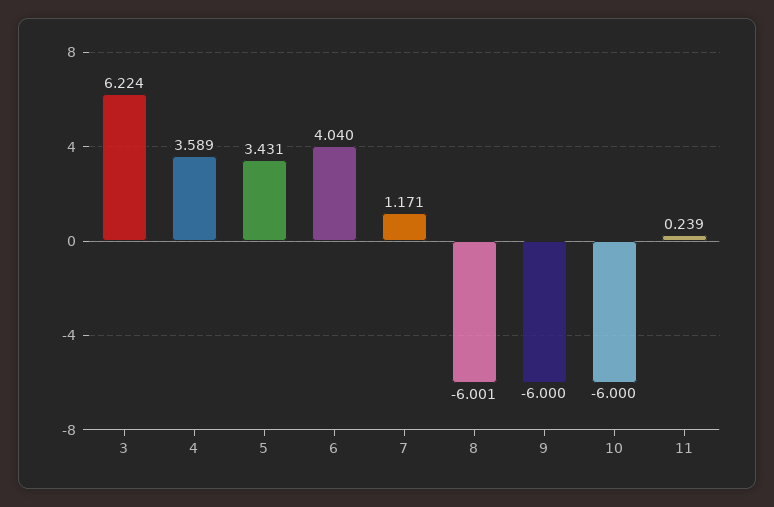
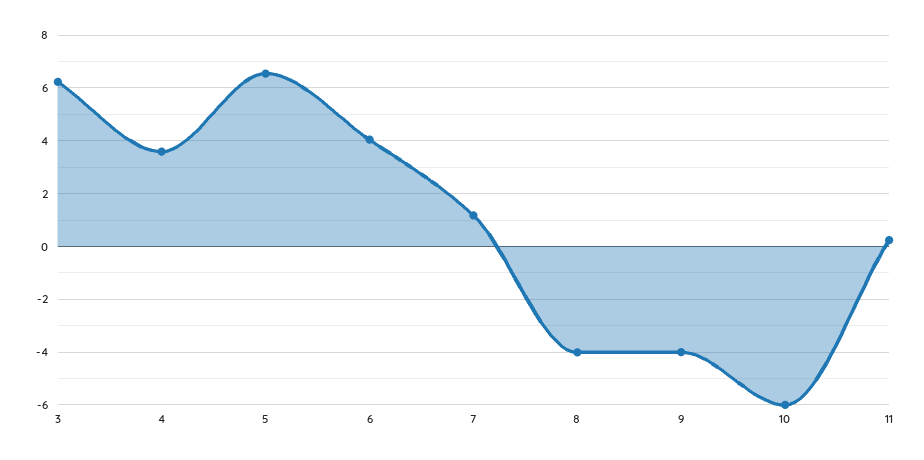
  {
    "3": 6.224,
    "4": 3.589,
-   "5": 3.431,
+   "5": 6.5,
    "6": 4.04,
    "7": 1.171,
-   "8": -6.001,
+   "8": -4,
-   "9": -6,
+   "9": -4,
    "10": -6,
    "11": 0.239
  }

